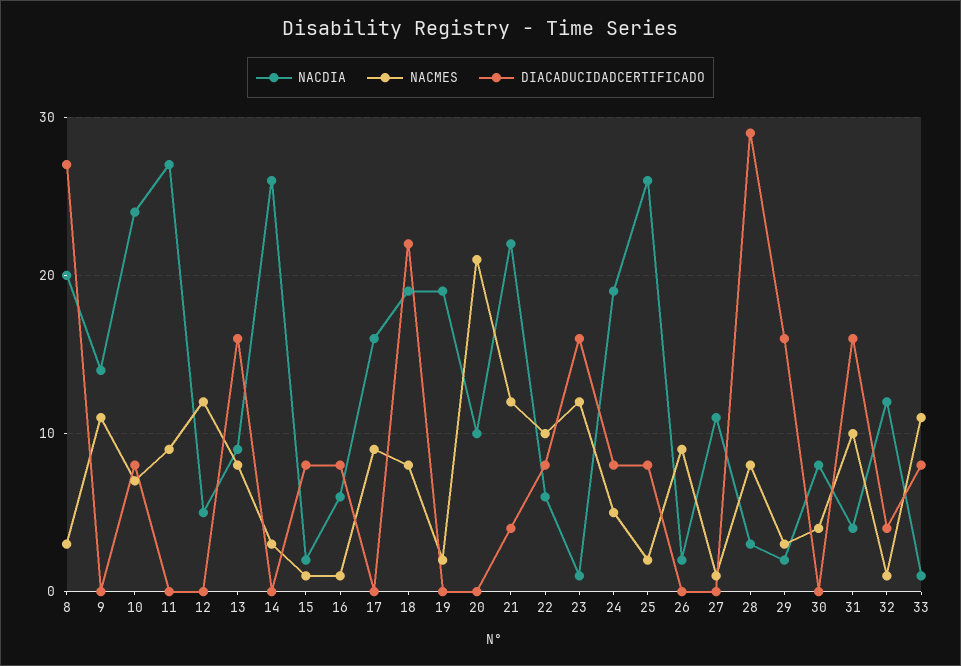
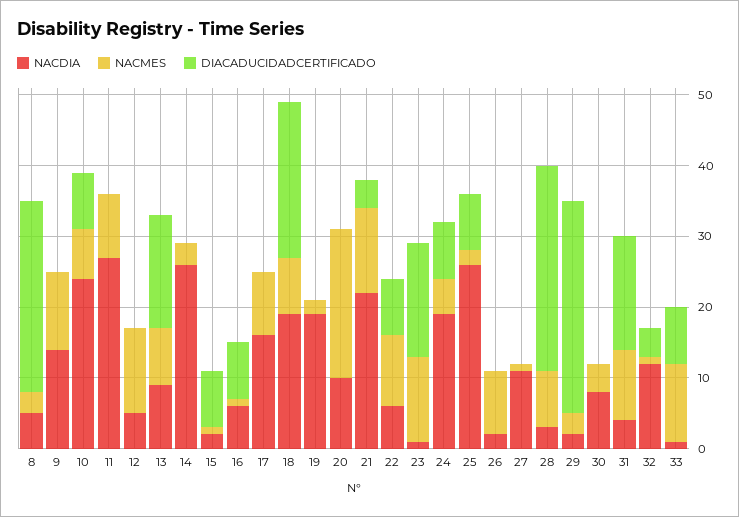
  {
    "NACDIA": {
-     "8": 20,
+     "8": 5,
      "9": 14,
      "10": 24,
      "11": 27,
      "12": 5,
      "13": 9,
      "14": 26,
      "15": 2,
      "16": 6,
      "17": 16,
      "18": 19,
      "19": 19,
      "20": 10,
      "21": 22,
      "22": 6,
      "23": 1,
      "24": 19,
      "25": 26,
      "26": 2,
      "27": 11,
      "28": 3,
      "29": 2,
      "30": 8,
      "31": 4,
      "32": 12,
      "33": 1
    },
    "NACMES": {
      "8": 3,
      "9": 11,
      "10": 7,
      "11": 9,
      "12": 12,
      "13": 8,
      "14": 3,
      "15": 1,
      "16": 1,
      "17": 9,
      "18": 8,
      "19": 2,
      "20": 21,
      "21": 12,
      "22": 10,
      "23": 12,
      "24": 5,
      "25": 2,
      "26": 9,
      "27": 1,
      "28": 8,
      "29": 3,
      "30": 4,
      "31": 10,
      "32": 1,
      "33": 11
    },
    "DIACADUCIDADCERTIFICADO": {
      "8": 27,
      "9": 0,
      "10": 8,
      "11": 0,
      "12": 0,
      "13": 16,
      "14": 0,
      "15": 8,
      "16": 8,
      "17": 0,
      "18": 22,
      "19": 0,
      "20": 0,
      "21": 4,
      "22": 8,
      "23": 16,
      "24": 8,
      "25": 8,
      "26": 0,
      "27": 0,
      "28": 29,
-     "29": 16,
+     "29": 30,
      "30": 0,
      "31": 16,
      "32": 4,
      "33": 8
    }
  }

